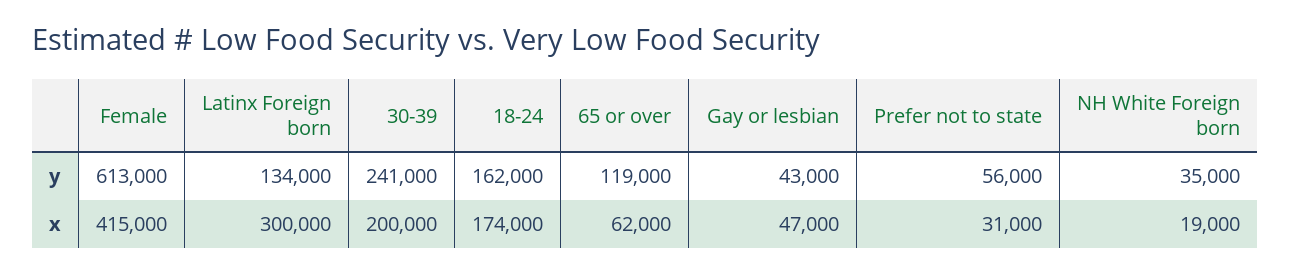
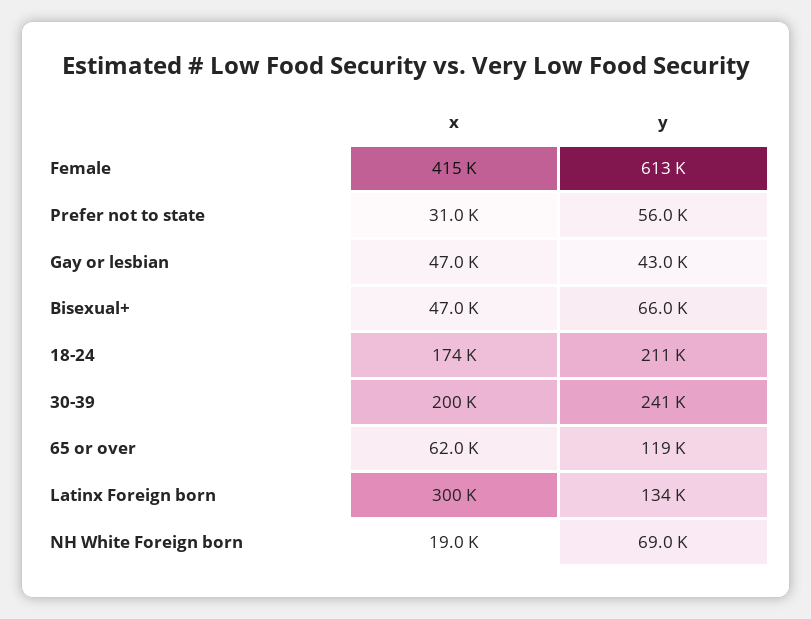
  {
    "Female": {
      "y": 613000,
      "x": 415000
    },
    "Latinx Foreign born": {
      "y": 134000,
      "x": 300000
    },
    "30-39": {
      "y": 241000,
      "x": 200000
    },
    "18-24": {
-     "y": 162000,
+     "y": 211000,
      "x": 174000
    },
    "65 or over": {
      "y": 119000,
      "x": 62000
    },
    "Gay or lesbian": {
      "y": 43000,
      "x": 47000
    },
    "Prefer not to state": {
      "y": 56000,
      "x": 31000
    },
    "NH White Foreign born": {
-     "y": 35000,
+     "y": 69000,
      "x": 19000
-   }
+   },
+   "Bisexual+": {
+     "x": 47000,
+     "y": 66000
+   }
  }

